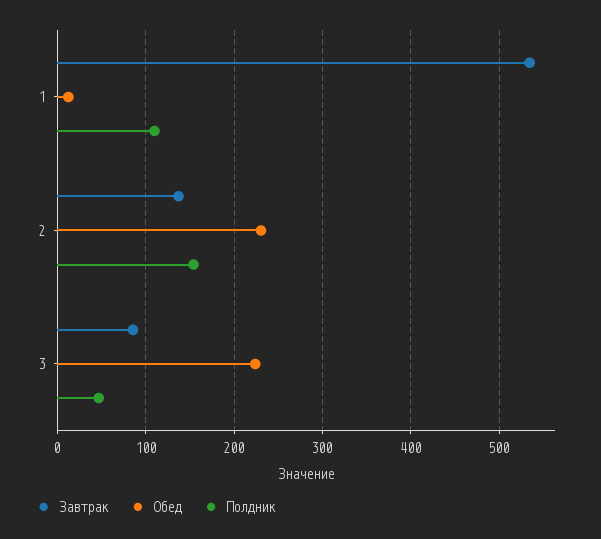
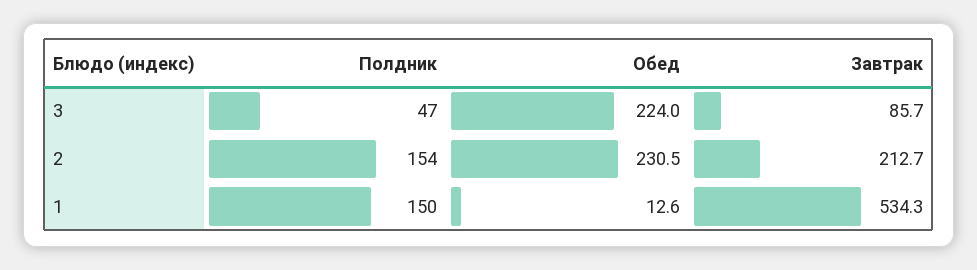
  {
    "Завтрак": {
      "1": 534.3,
-     "2": 140,
+     "2": 212.7,
      "3": 85.7
    },
    "Обед": {
      "1": 12.6,
      "2": 230.5,
      "3": 224
    },
    "Полдник": {
-     "1": 110,
+     "1": 150,
      "2": 154,
      "3": 47
    }
  }

